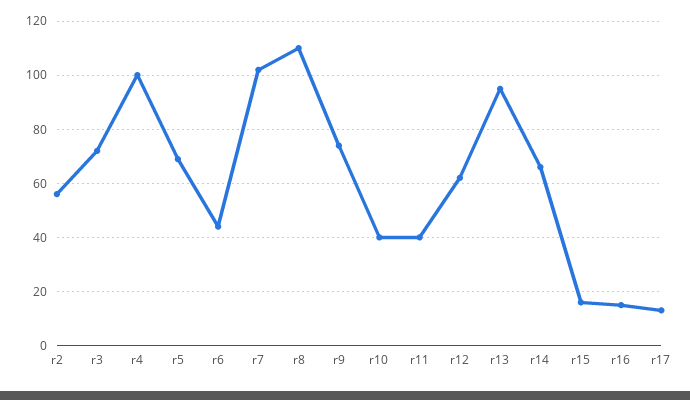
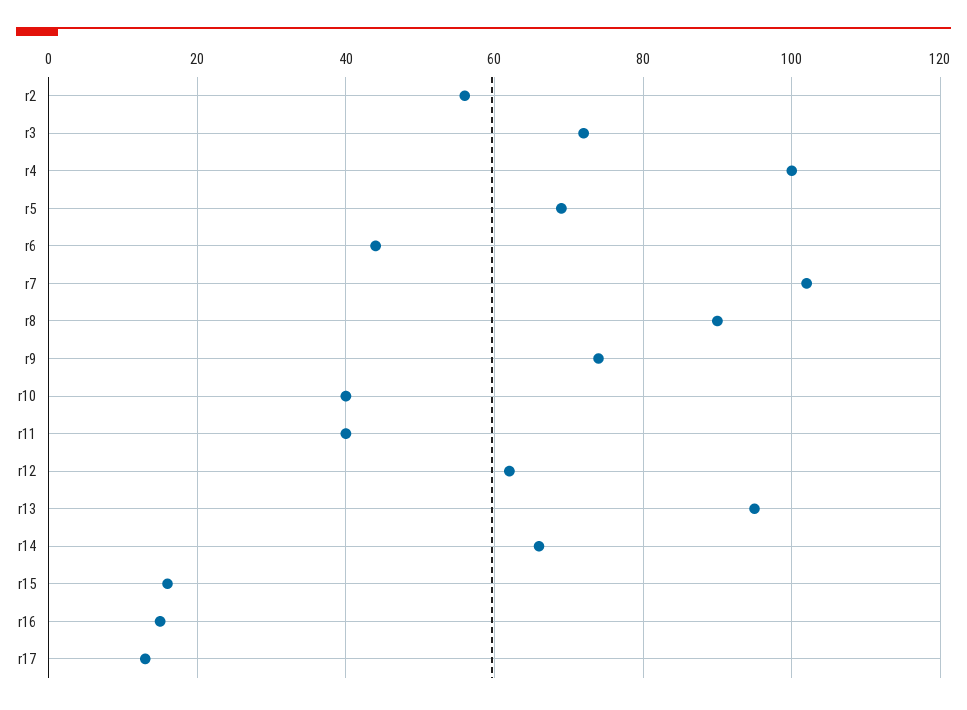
  {
    "r2": 55,
    "r3": 70,
    "r4": 100,
    "r5": 70,
    "r6": 45,
    "r7": 100,
-   "r8": 110,
+   "r8": 90,
    "r9": 75,
    "r10": 40,
    "r11": 40,
    "r12": 60,
    "r13": 95,
    "r14": 65,
    "r15": 15,
    "r16": 15,
    "r17": 15
  }

